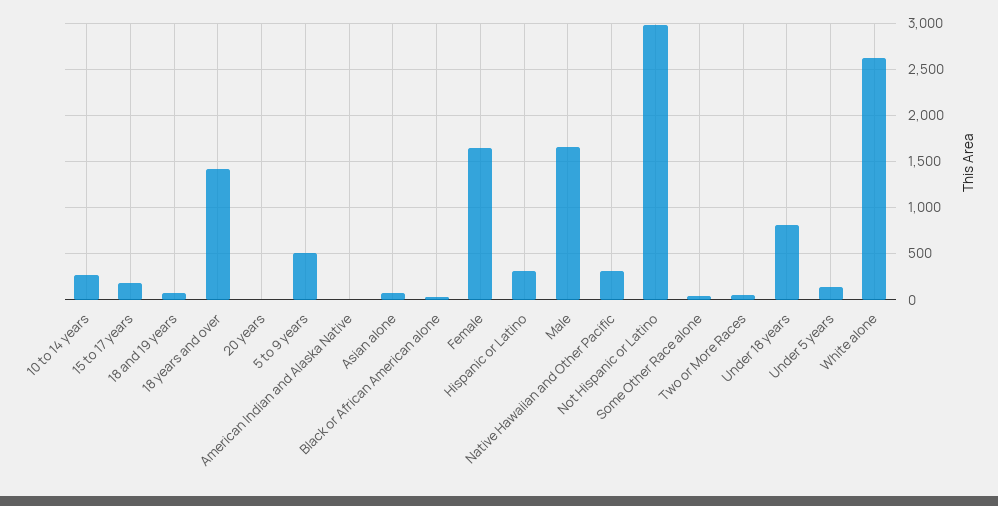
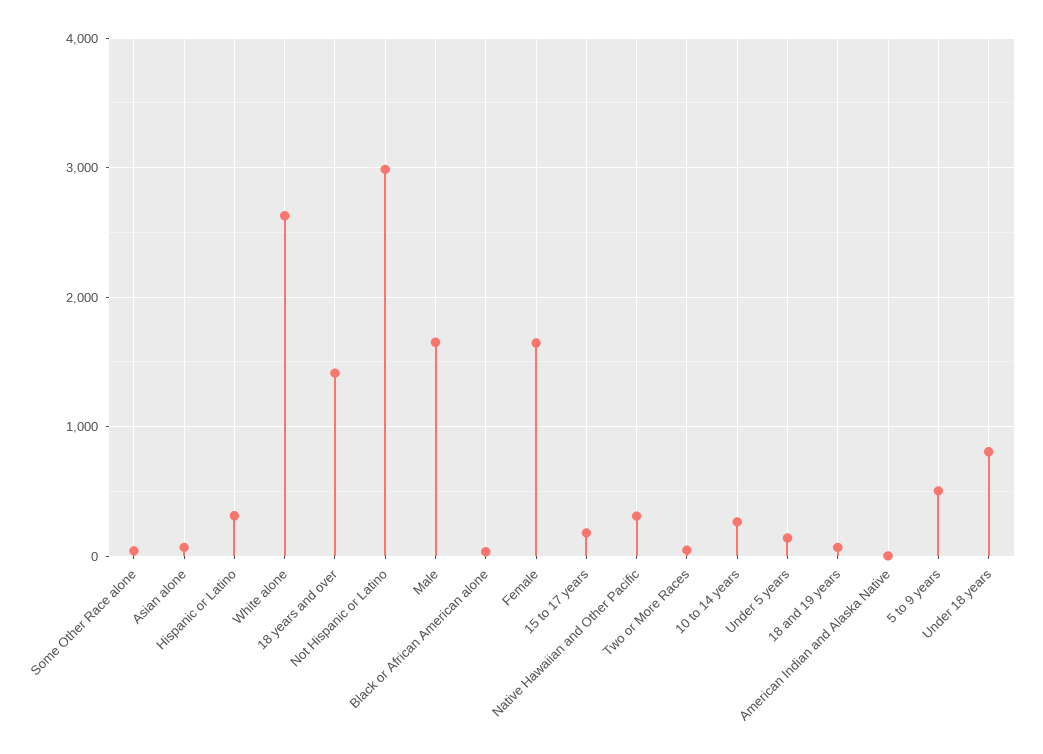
  {
    "10 to 14 years": 300,
    "15 to 17 years": 200,
    "18 and 19 years": 100,
    "18 years and over": 1400,
-   "20 years": 0,
    "5 to 9 years": 500,
    "American Indian and Alaska Native": 0,
    "Asian alone": 100,
    "Black or African American alone": 0,
    "Female": 1600,
    "Hispanic or Latino": 300,
    "Male": 1700,
    "Native Hawaiian and Other Pacific": 300,
    "Not Hispanic or Latino": 3000,
    "Some Other Race alone": 0,
    "Two or More Races": 0,
    "Under 18 years": 800,
    "Under 5 years": 100,
    "White alone": 2600
  }

